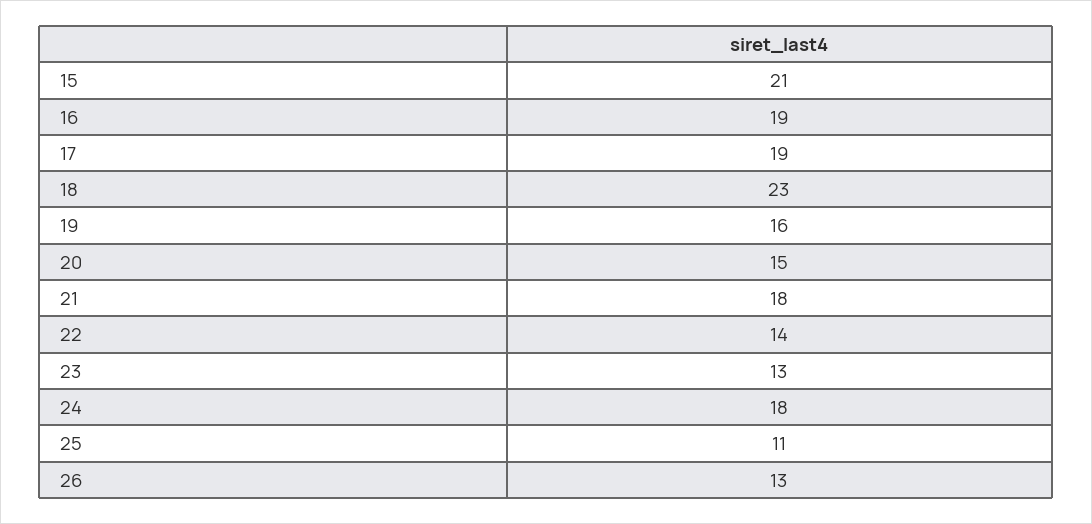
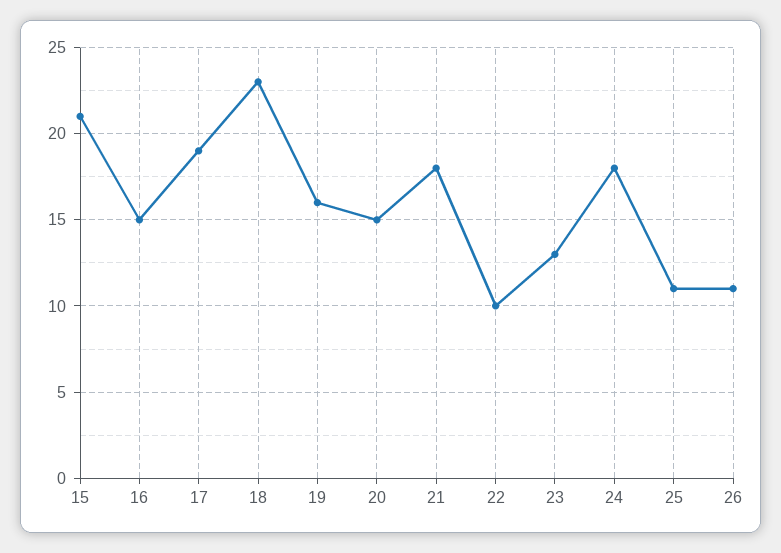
  {
    "15": 21,
-   "16": 19,
+   "16": 15,
    "17": 19,
    "18": 23,
    "19": 16,
    "20": 15,
    "21": 18,
-   "22": 14,
+   "22": 10,
    "23": 13,
    "24": 18,
    "25": 11,
-   "26": 13
+   "26": 11
  }

